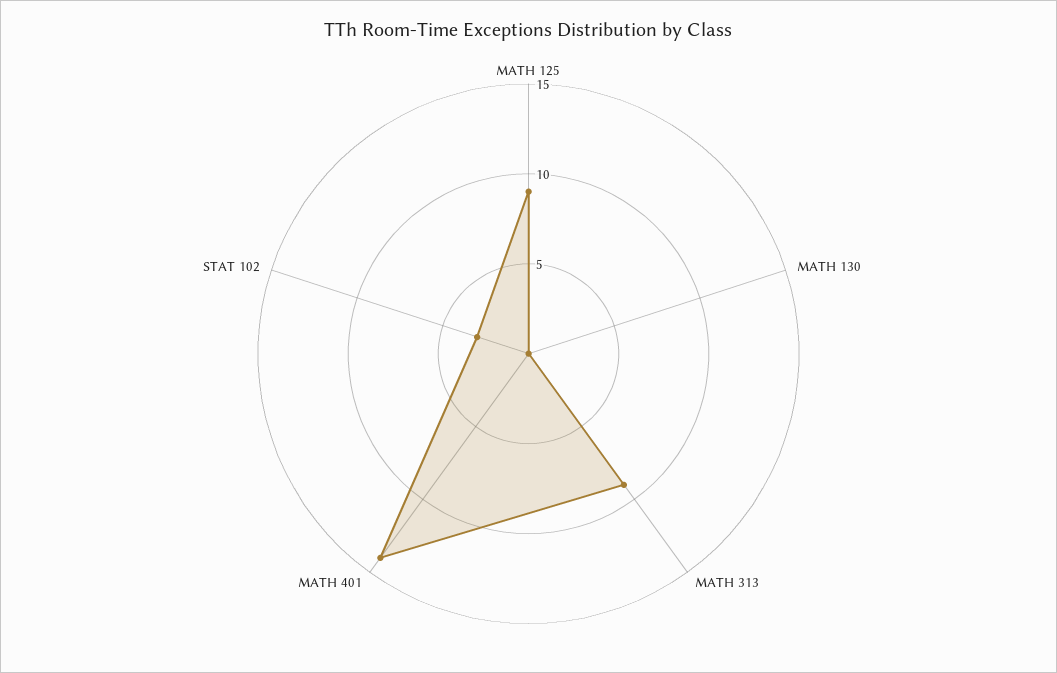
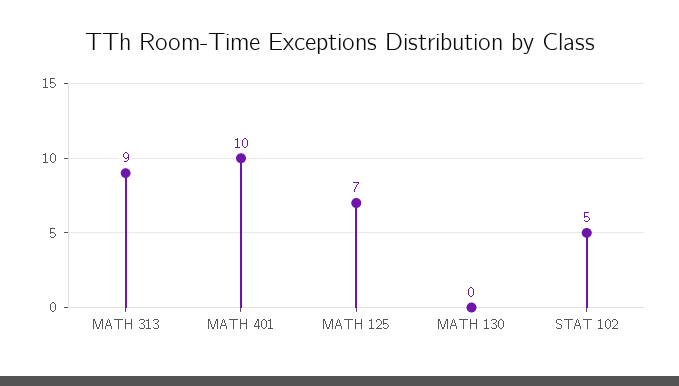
  {
-   "MATH 125": 9,
+   "MATH 125": 7,
    "MATH 130": 0,
    "MATH 313": 9,
-   "MATH 401": 14,
+   "MATH 401": 10,
-   "STAT 102": 3
+   "STAT 102": 5
  }

